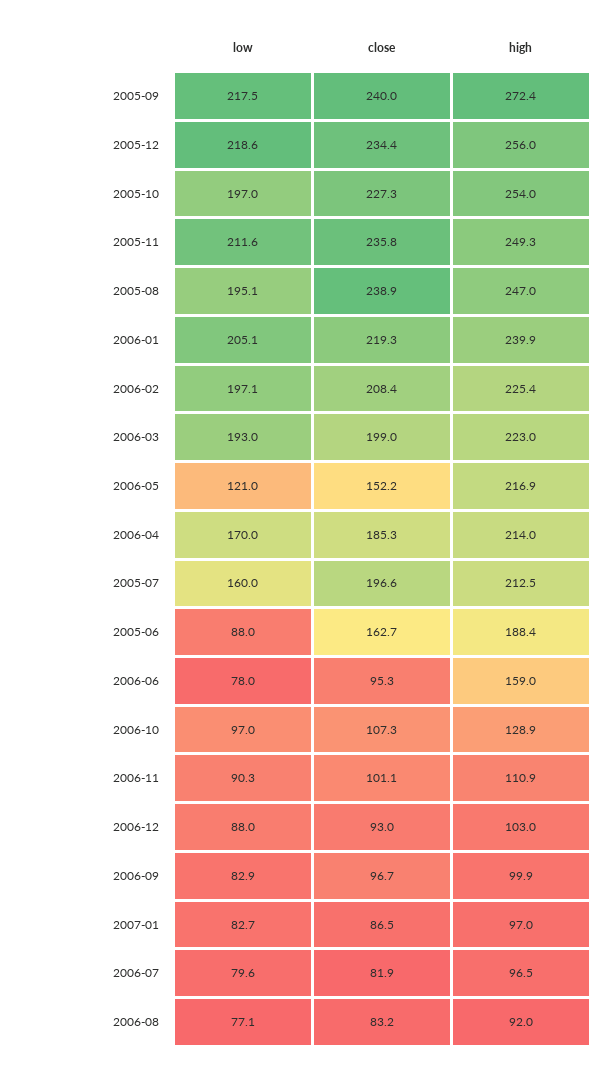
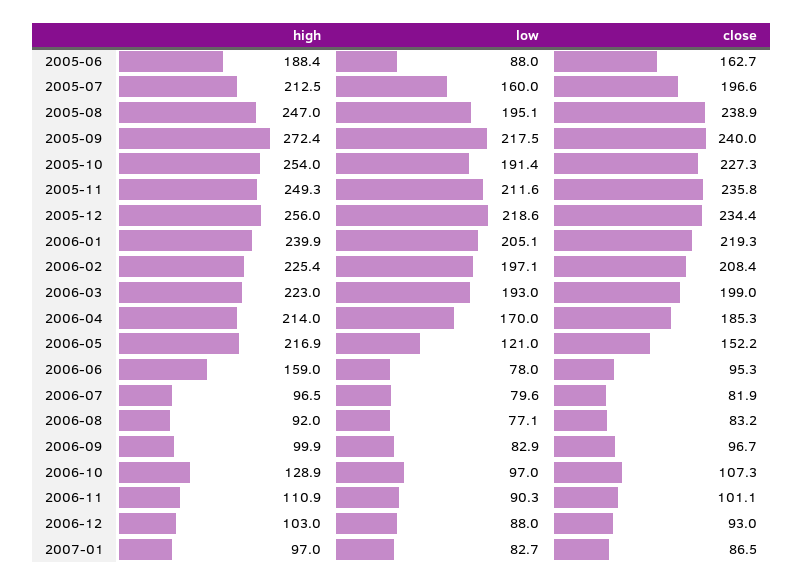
  {
    "low": {
      "2005-09": 217.5,
      "2005-12": 218.6,
-     "2005-10": 197,
+     "2005-10": 191.4,
      "2005-11": 211.6,
      "2005-08": 195.1,
      "2006-01": 205.1,
      "2006-02": 197.1,
      "2006-03": 193,
      "2006-05": 121,
      "2006-04": 170,
      "2005-07": 160,
      "2005-06": 88,
      "2006-06": 78,
      "2006-10": 97,
      "2006-11": 90.3,
      "2006-12": 88,
      "2006-09": 82.9,
      "2007-01": 82.7,
      "2006-07": 79.6,
      "2006-08": 77.1
    },
    "close": {
      "2005-09": 240,
      "2005-12": 234.4,
      "2005-10": 227.3,
      "2005-11": 235.8,
      "2005-08": 238.9,
      "2006-01": 219.3,
      "2006-02": 208.4,
      "2006-03": 199,
      "2006-05": 152.2,
      "2006-04": 185.3,
      "2005-07": 196.6,
      "2005-06": 162.7,
      "2006-06": 95.3,
      "2006-10": 107.3,
      "2006-11": 101.1,
      "2006-12": 93,
      "2006-09": 96.7,
      "2007-01": 86.5,
      "2006-07": 81.9,
      "2006-08": 83.2
    },
    "high": {
      "2005-09": 272.4,
      "2005-12": 256,
      "2005-10": 254,
      "2005-11": 249.3,
      "2005-08": 247,
      "2006-01": 239.9,
      "2006-02": 225.4,
      "2006-03": 223,
      "2006-05": 216.9,
      "2006-04": 214,
      "2005-07": 212.5,
      "2005-06": 188.4,
      "2006-06": 159,
      "2006-10": 128.9,
      "2006-11": 110.9,
      "2006-12": 103,
      "2006-09": 99.9,
      "2007-01": 97,
      "2006-07": 96.5,
      "2006-08": 92
    }
  }

